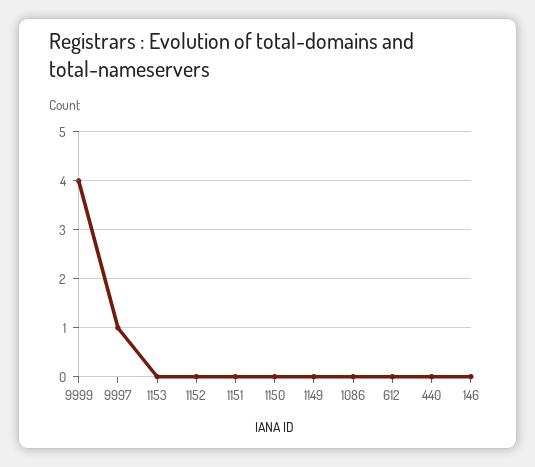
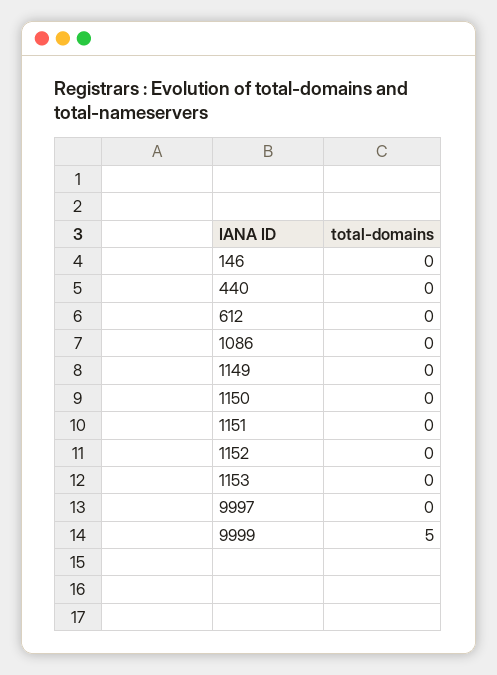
  {
-   "9999": 4,
+   "9999": 5,
-   "9997": 1,
+   "9997": 0,
    "1153": 0,
    "1152": 0,
    "1151": 0,
    "1150": 0,
    "1149": 0,
    "1086": 0,
    "612": 0,
    "440": 0,
    "146": 0
  }

